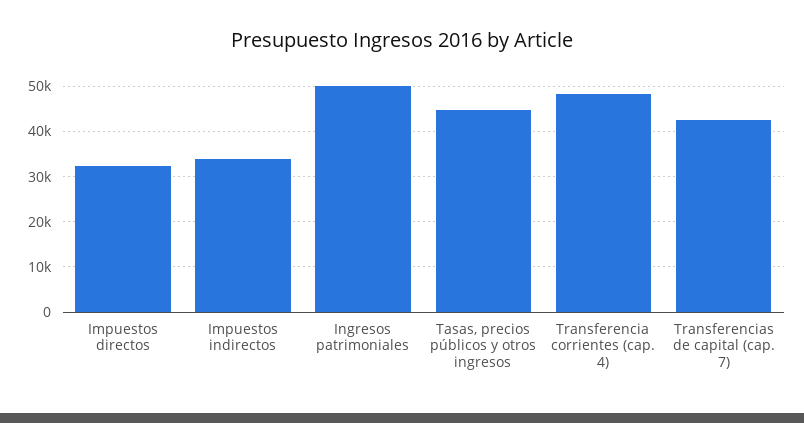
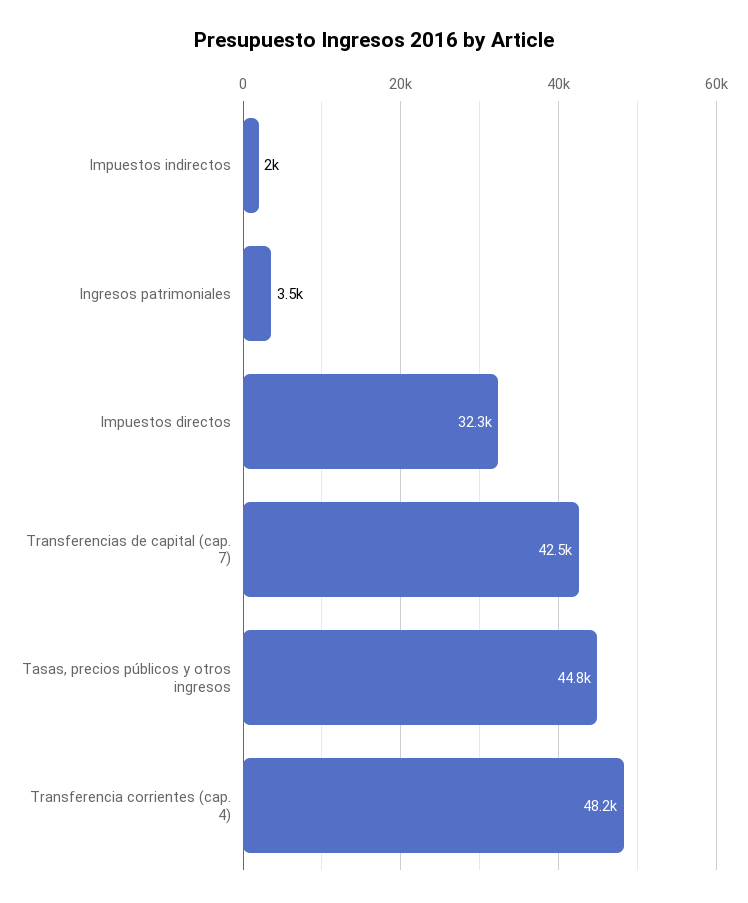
  {
    "Impuestos directos": 32300,
-   "Impuestos indirectos": 34000,
+   "Impuestos indirectos": 2000,
-   "Ingresos patrimoniales": 50000,
+   "Ingresos patrimoniales": 3500,
    "Tasas, precios públicos y otros ingresos": 44800,
    "Transferencia corrientes (cap. 4)": 48200,
    "Transferencias de capital (cap. 7)": 42500
  }

